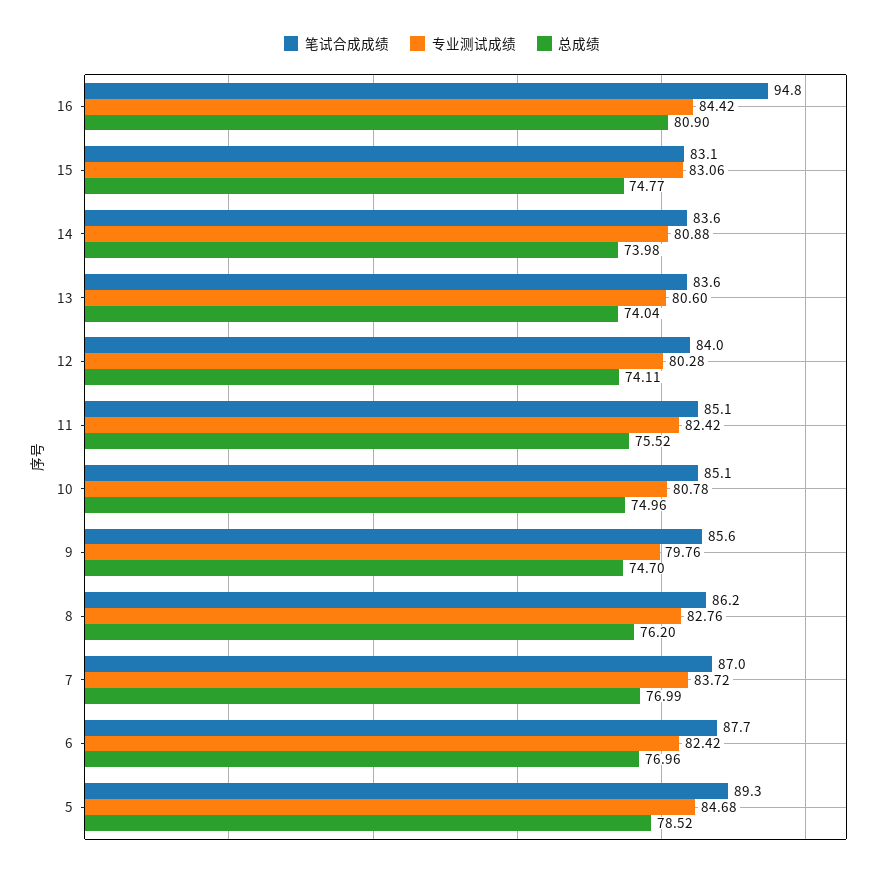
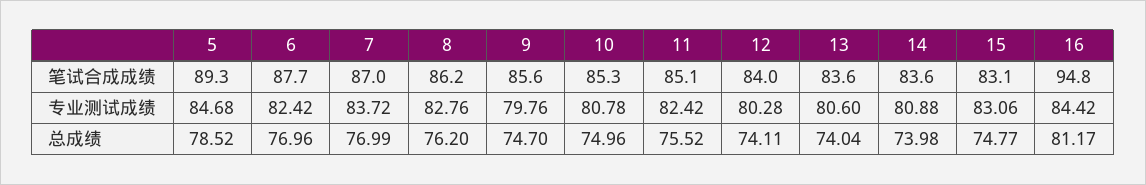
  {
    "笔试合成成绩": {
      "16": 94.8,
      "15": 83.1,
      "14": 83.6,
      "13": 83.6,
      "12": 84,
      "11": 85.1,
-     "10": 85.1,
+     "10": 85.3,
      "9": 85.6,
      "8": 86.2,
      "7": 87,
      "6": 87.7,
      "5": 89.3
    },
    "专业测试成绩": {
      "16": 84.42,
      "15": 83.06,
      "14": 80.88,
      "13": 80.6,
      "12": 80.28,
      "11": 82.42,
      "10": 80.78,
      "9": 79.76,
      "8": 82.76,
      "7": 83.72,
      "6": 82.42,
      "5": 84.68
    },
    "总成绩": {
-     "16": 80.9,
+     "16": 81.17,
      "15": 74.77,
      "14": 73.98,
      "13": 74.04,
      "12": 74.11,
      "11": 75.52,
      "10": 74.96,
      "9": 74.7,
      "8": 76.2,
      "7": 76.99,
      "6": 76.96,
      "5": 78.52
    }
  }

